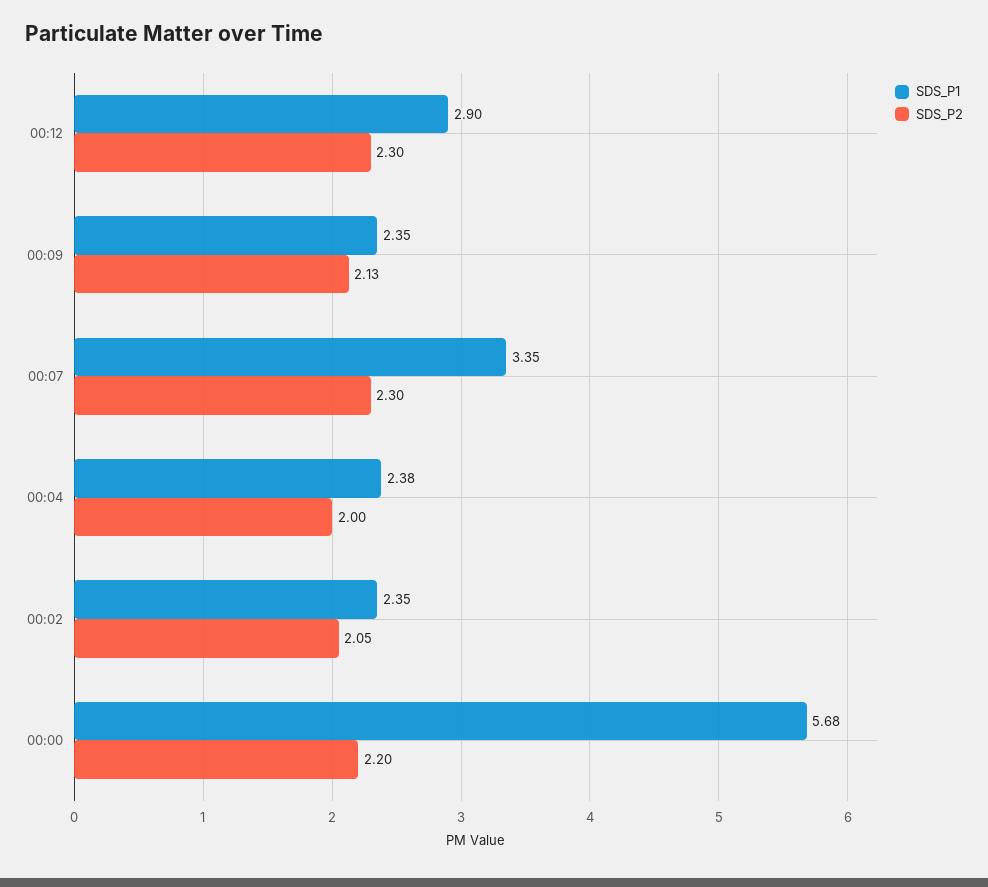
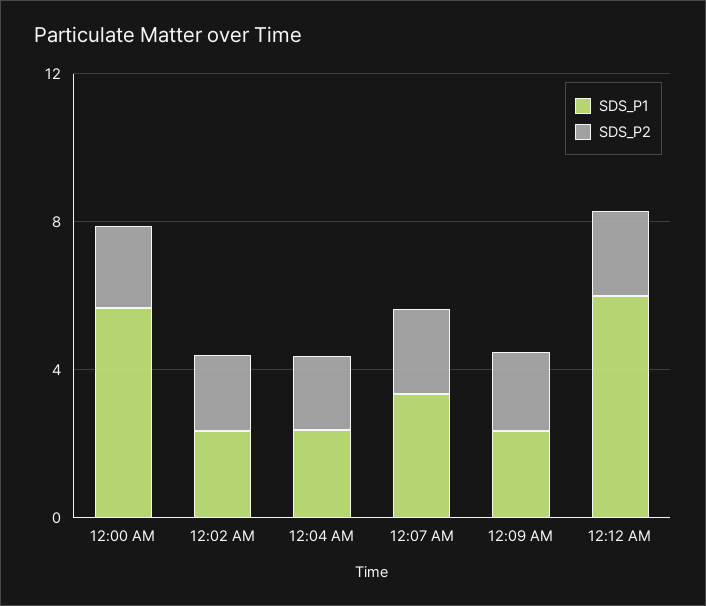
  {
    "SDS_P1": {
-     "00:12": 2.9,
+     "00:12": 6,
      "00:09": 2.35,
      "00:07": 3.35,
      "00:04": 2.38,
      "00:02": 2.35,
      "00:00": 5.68
    },
    "SDS_P2": {
      "00:12": 2.3,
      "00:09": 2.13,
      "00:07": 2.3,
      "00:04": 2,
      "00:02": 2.05,
      "00:00": 2.2
    }
  }

